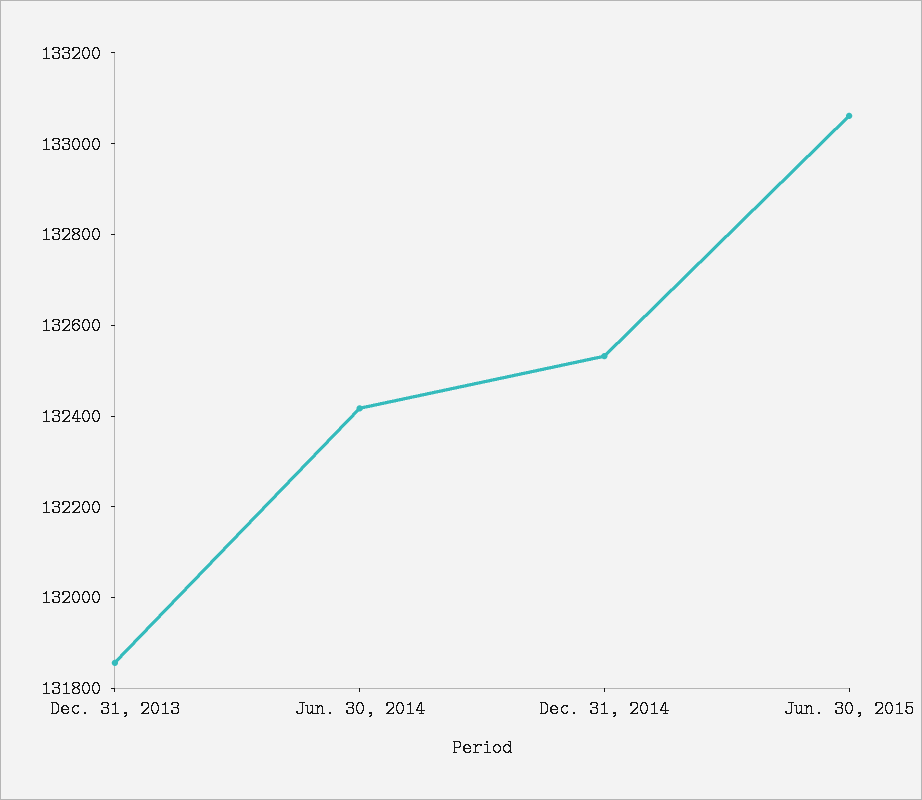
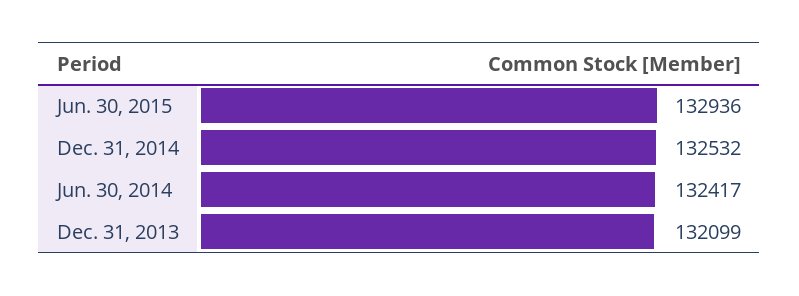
  {
-   "Dec. 31, 2013": 131850,
+   "Dec. 31, 2013": 132099,
    "Jun. 30, 2014": 132417,
    "Dec. 31, 2014": 132532,
-   "Jun. 30, 2015": 133050
+   "Jun. 30, 2015": 132936
  }

